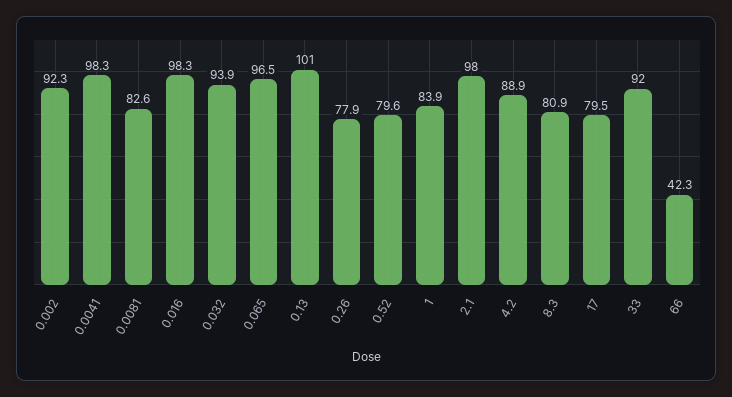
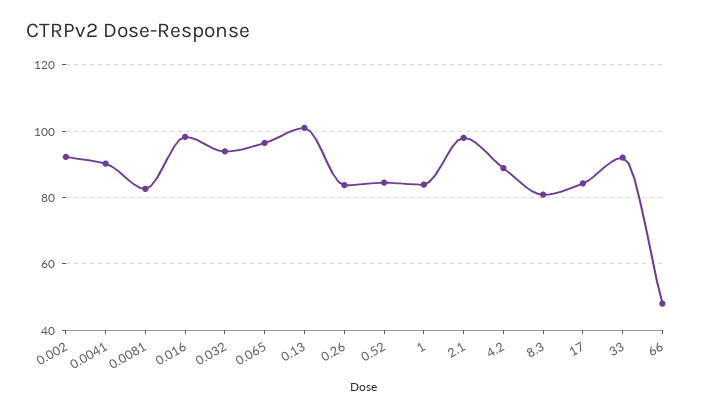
  {
    "0.002": 92.3,
-   "0.0041": 98.3,
+   "0.0041": 90,
    "0.0081": 82.6,
    "0.016": 98.3,
    "0.032": 93.9,
    "0.065": 96.5,
    "0.13": 101,
-   "0.26": 77.9,
+   "0.26": 84,
-   "0.52": 79.6,
+   "0.52": 84,
    "1": 83.9,
    "2.1": 98,
    "4.2": 88.9,
    "8.3": 80.9,
-   "17": 79.5,
+   "17": 84,
    "33": 92,
-   "66": 42.3
+   "66": 48
  }

